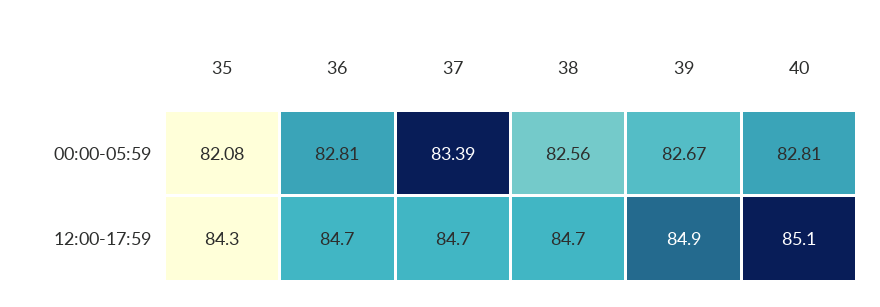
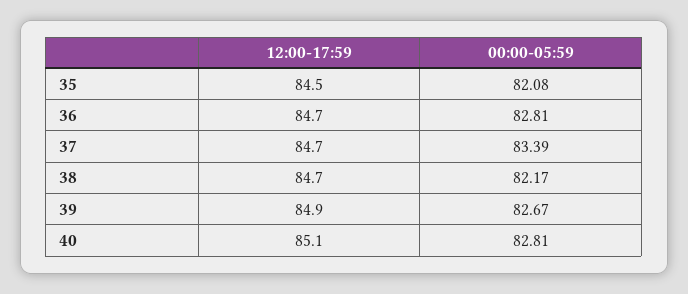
  {
    "35": {
      "00:00-05:59": 82.08,
-     "12:00-17:59": 84.3
+     "12:00-17:59": 84.5
    },
    "36": {
      "00:00-05:59": 82.81,
      "12:00-17:59": 84.7
    },
    "37": {
      "00:00-05:59": 83.39,
      "12:00-17:59": 84.7
    },
    "38": {
-     "00:00-05:59": 82.56,
+     "00:00-05:59": 82.17,
      "12:00-17:59": 84.7
    },
    "39": {
      "00:00-05:59": 82.67,
      "12:00-17:59": 84.9
    },
    "40": {
      "00:00-05:59": 82.81,
      "12:00-17:59": 85.1
    }
  }

